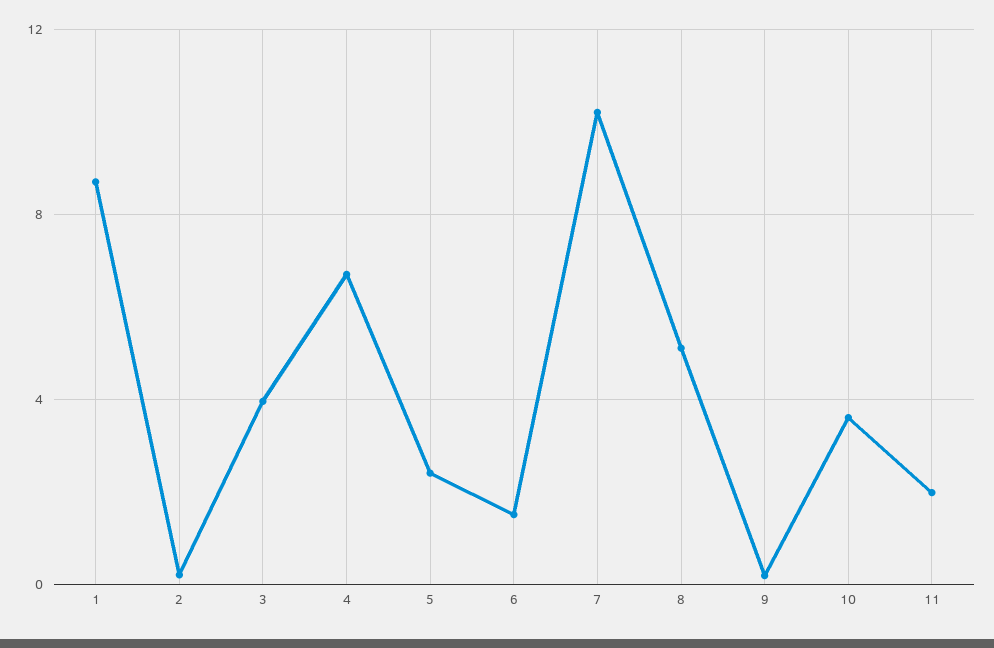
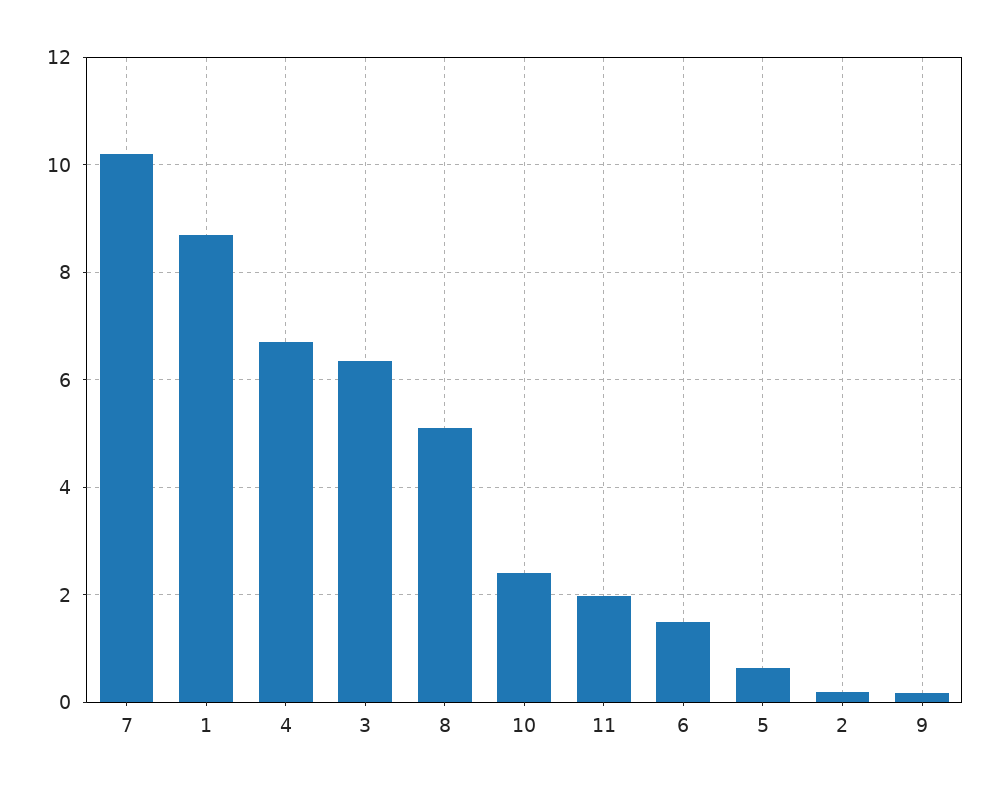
  {
    "1": 8.8,
    "2": 0.2,
-   "3": 4,
+   "3": 6.4,
    "4": 6.8,
-   "5": 2.5,
+   "5": 0.6,
    "6": 1.6,
    "7": 10.2,
    "8": 5.2,
    "9": 0.2,
-   "10": 3.5,
+   "10": 2.4,
    "11": 2
  }

